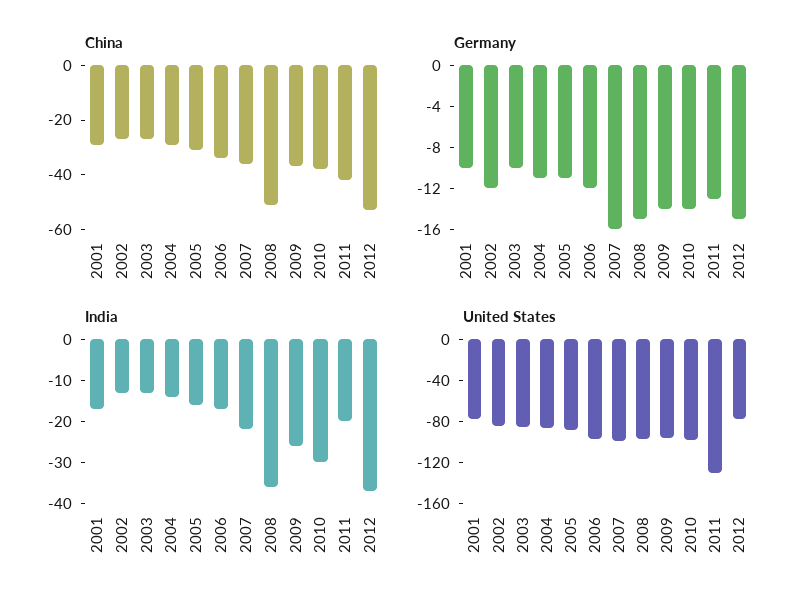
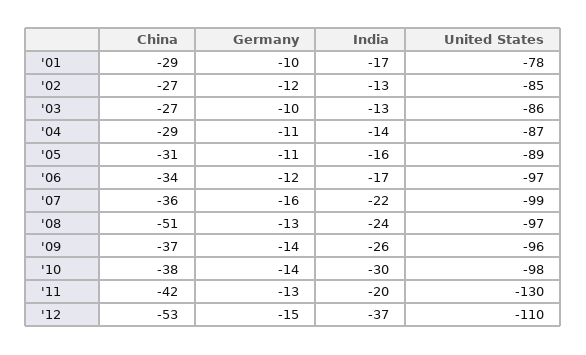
  {
    "China": {
      "2001": -29,
      "2002": -27,
      "2003": -27,
      "2004": -29,
      "2005": -31,
      "2006": -34,
      "2007": -36,
      "2008": -51,
      "2009": -37,
      "2010": -38,
      "2011": -42,
      "2012": -53
    },
    "Germany": {
      "2001": -10,
      "2002": -12,
      "2003": -10,
      "2004": -11,
      "2005": -11,
      "2006": -12,
      "2007": -16,
-     "2008": -15,
+     "2008": -13,
      "2009": -14,
      "2010": -14,
      "2011": -13,
      "2012": -15
    },
    "India": {
      "2001": -17,
      "2002": -13,
      "2003": -13,
      "2004": -14,
      "2005": -16,
      "2006": -17,
      "2007": -22,
-     "2008": -35,
+     "2008": -24,
      "2009": -26,
      "2010": -30,
      "2011": -20,
      "2012": -37
    },
    "United States": {
      "2001": -78,
      "2002": -85,
      "2003": -86,
      "2004": -87,
      "2005": -89,
      "2006": -97,
      "2007": -99,
      "2008": -97,
      "2009": -96,
      "2010": -98,
      "2011": -130,
-     "2012": -80
+     "2012": -110
    }
  }

